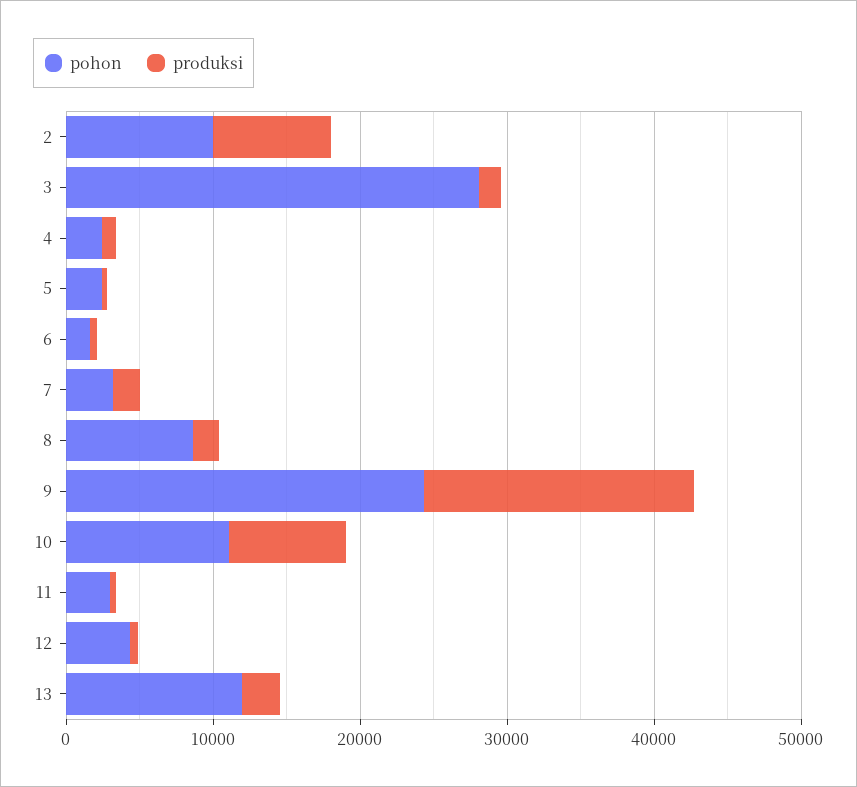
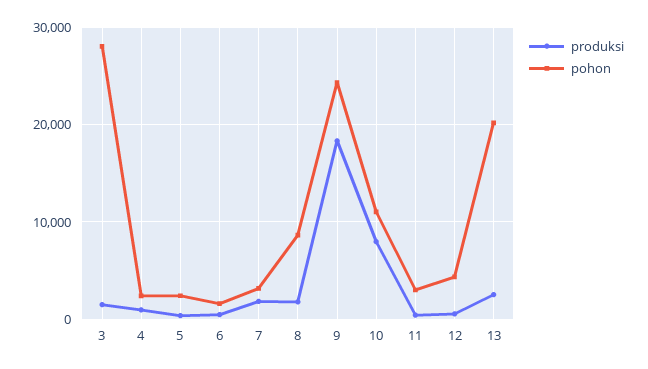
  {
    "pohon": {
-     "2": 10000,
      "3": 28000,
      "4": 2000,
      "5": 2000,
      "6": 2000,
      "7": 3000,
      "8": 9000,
      "9": 24000,
      "10": 11000,
      "11": 3000,
      "12": 4000,
-     "13": 12000
+     "13": 20000
    },
    "produksi": {
-     "2": 8000,
      "3": 2000,
      "4": 1000,
      "5": 0,
      "6": 0,
      "7": 2000,
      "8": 2000,
      "9": 18000,
      "10": 8000,
      "11": 0,
      "12": 1000,
      "13": 3000
    }
  }

